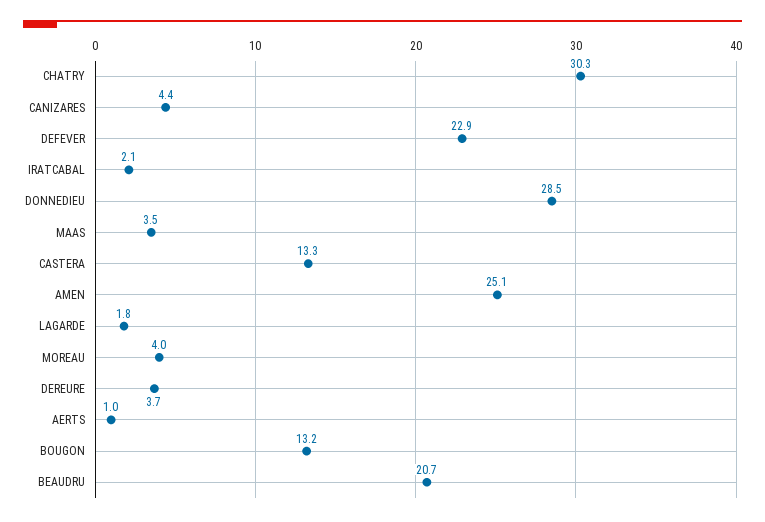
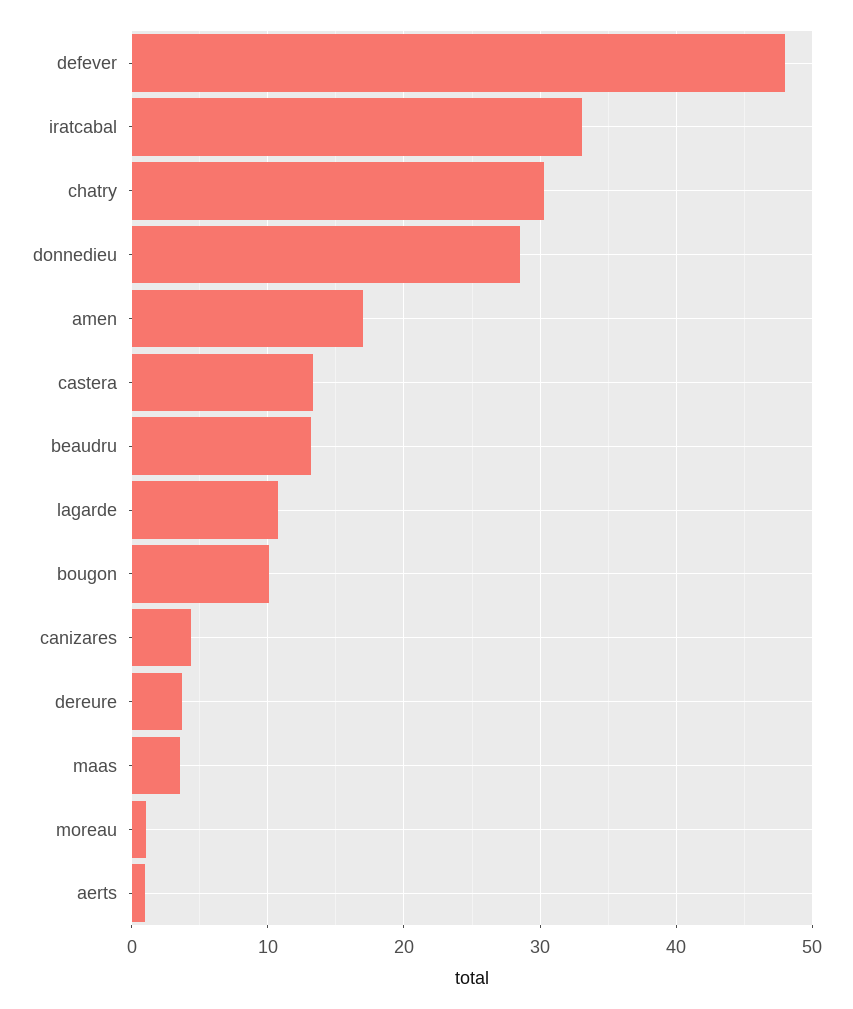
  {
    "CHATRY": 30.3,
    "CANIZARES": 4.4,
-   "DEFEVER": 22.9,
+   "DEFEVER": 48,
-   "IRATCABAL": 2.1,
+   "IRATCABAL": 33,
    "DONNEDIEU": 28.5,
    "MAAS": 3.5,
    "CASTERA": 13.3,
-   "AMEN": 25.1,
+   "AMEN": 17,
-   "LAGARDE": 1.8,
+   "LAGARDE": 11,
-   "MOREAU": 4,
+   "MOREAU": 1,
    "DEREURE": 3.7,
    "AERTS": 1,
-   "BOUGON": 13.2,
+   "BOUGON": 10,
-   "BEAUDRU": 20.7
+   "BEAUDRU": 13
  }

